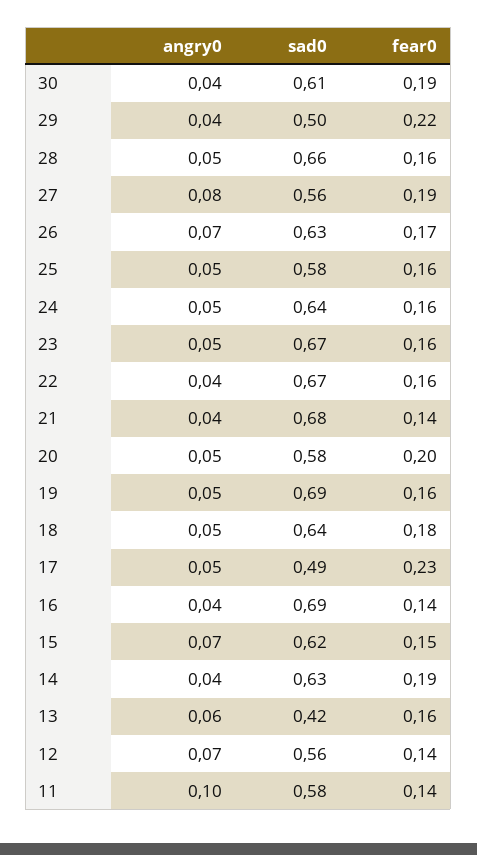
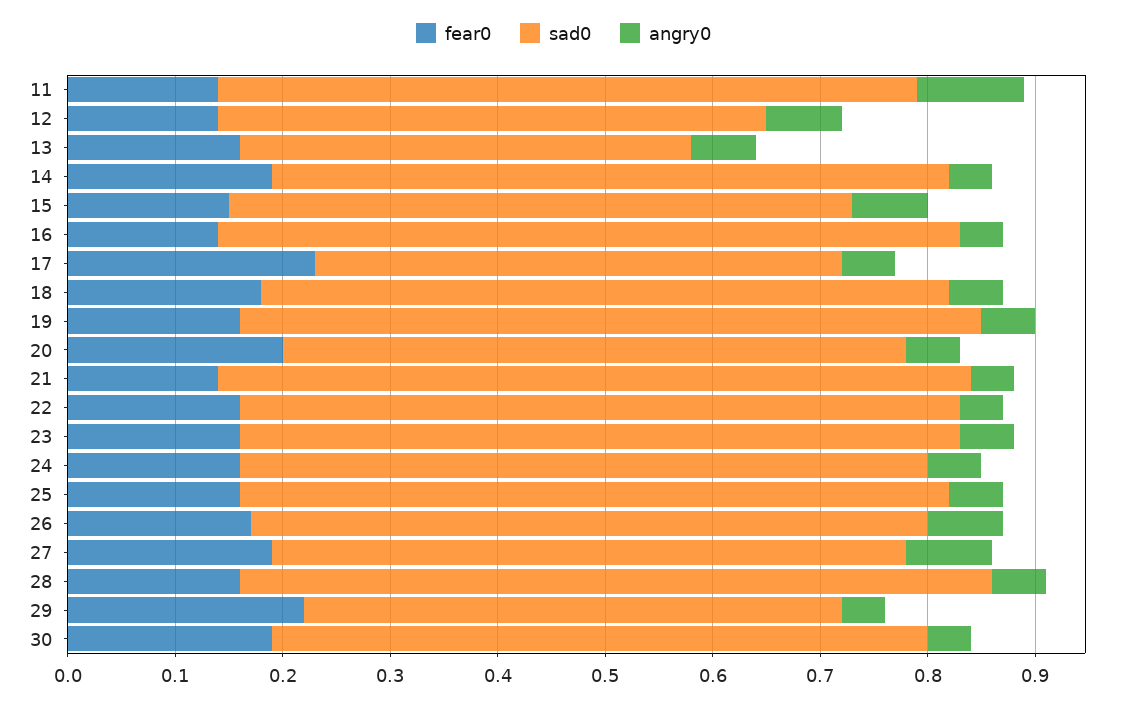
  {
    "angry0": {
      "30": 0.04,
      "29": 0.04,
      "28": 0.05,
      "27": 0.08,
      "26": 0.07,
      "25": 0.05,
      "24": 0.05,
      "23": 0.05,
      "22": 0.04,
      "21": 0.04,
      "20": 0.05,
      "19": 0.05,
      "18": 0.05,
      "17": 0.05,
      "16": 0.04,
      "15": 0.07,
      "14": 0.04,
      "13": 0.06,
      "12": 0.07,
      "11": 0.1
    },
    "sad0": {
      "30": 0.61,
      "29": 0.5,
-     "28": 0.66,
+     "28": 0.7,
-     "27": 0.56,
+     "27": 0.59,
      "26": 0.63,
-     "25": 0.58,
+     "25": 0.66,
      "24": 0.64,
      "23": 0.67,
      "22": 0.67,
-     "21": 0.68,
+     "21": 0.7,
      "20": 0.58,
      "19": 0.69,
      "18": 0.64,
      "17": 0.49,
      "16": 0.69,
-     "15": 0.62,
+     "15": 0.58,
      "14": 0.63,
      "13": 0.42,
-     "12": 0.56,
+     "12": 0.51,
-     "11": 0.58
+     "11": 0.65
    },
    "fear0": {
      "30": 0.19,
      "29": 0.22,
      "28": 0.16,
      "27": 0.19,
      "26": 0.17,
      "25": 0.16,
      "24": 0.16,
      "23": 0.16,
      "22": 0.16,
      "21": 0.14,
      "20": 0.2,
      "19": 0.16,
      "18": 0.18,
      "17": 0.23,
      "16": 0.14,
      "15": 0.15,
      "14": 0.19,
      "13": 0.16,
      "12": 0.14,
      "11": 0.14
    }
  }

